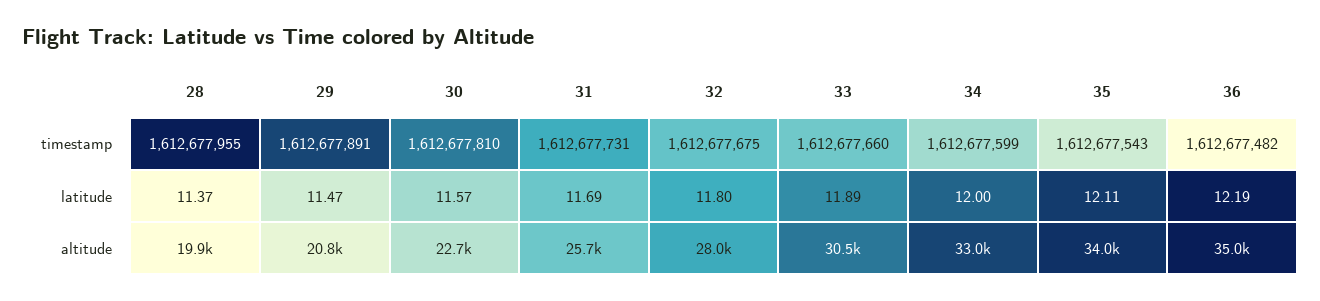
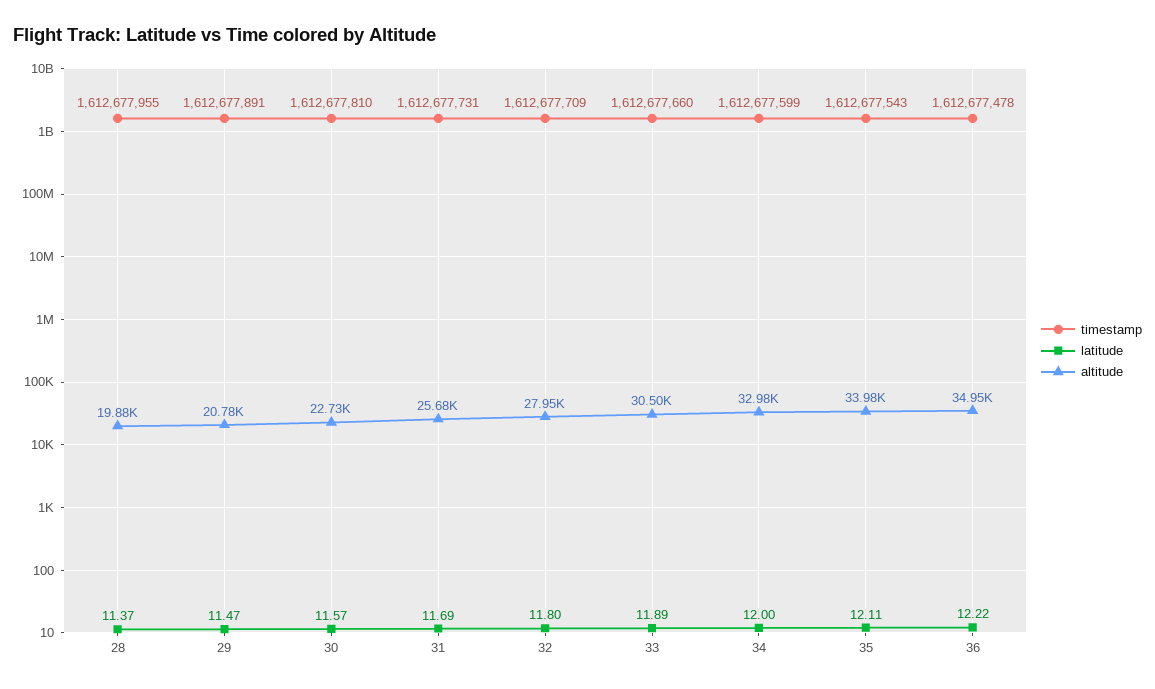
  {
    "timestamp": {
      "28": 1612677955,
      "29": 1612677891,
      "30": 1612677810,
      "31": 1612677731,
-     "32": 1612677675,
+     "32": 1612677709,
      "33": 1612677660,
      "34": 1612677599,
      "35": 1612677543,
-     "36": 1612677482
+     "36": 1612677478
    },
    "latitude": {
      "28": 11.37,
      "29": 11.47,
      "30": 11.57,
      "31": 11.69,
      "32": 11.8,
      "33": 11.89,
      "34": 12,
      "35": 12.11,
-     "36": 12.19
+     "36": 12.22
    },
    "altitude": {
      "28": 19880,
      "29": 20780,
      "30": 22730,
      "31": 25680,
      "32": 27950,
      "33": 30500,
      "34": 32980,
      "35": 33980,
      "36": 34950
    }
  }

